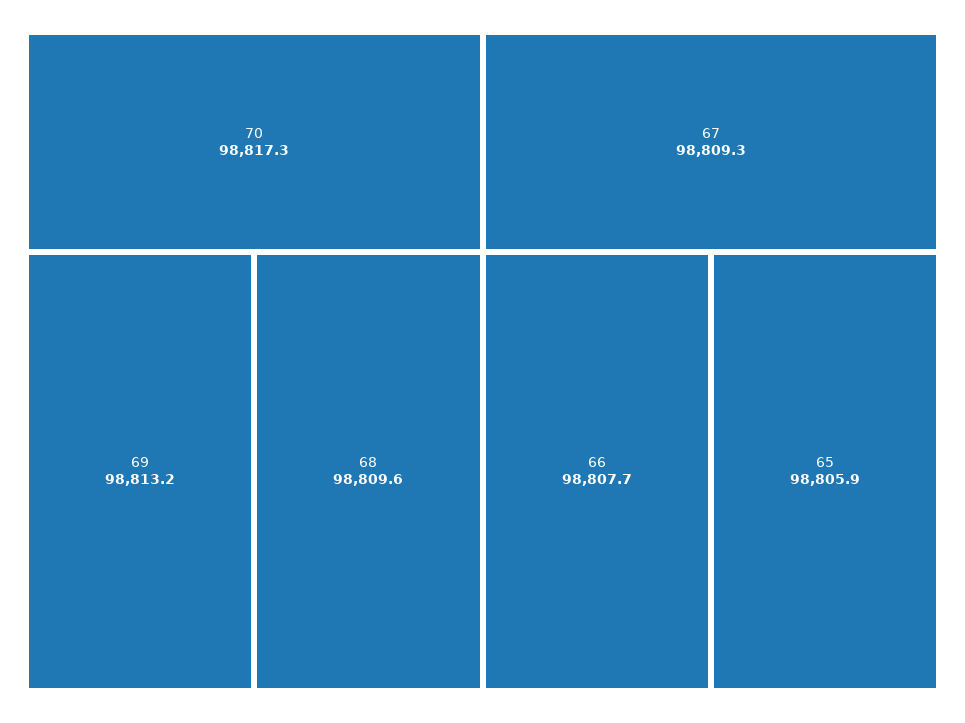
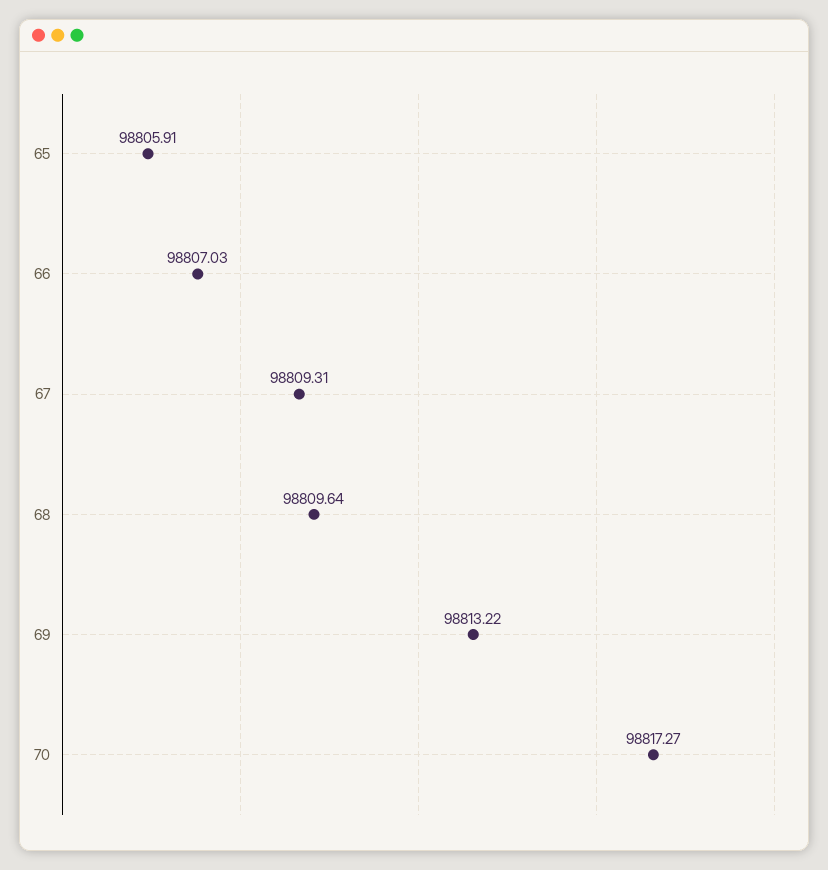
  {
    "70": 98817.27,
    "69": 98813.22,
    "68": 98809.64,
    "67": 98809.31,
-   "66": 98807.7,
+   "66": 98807.03,
    "65": 98805.91
  }

